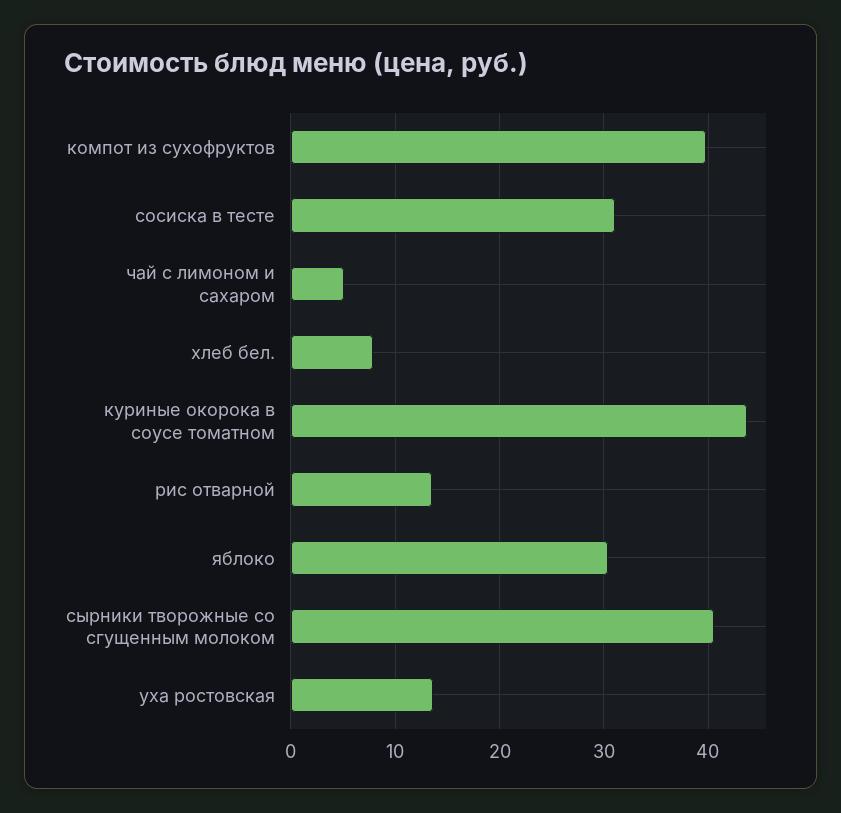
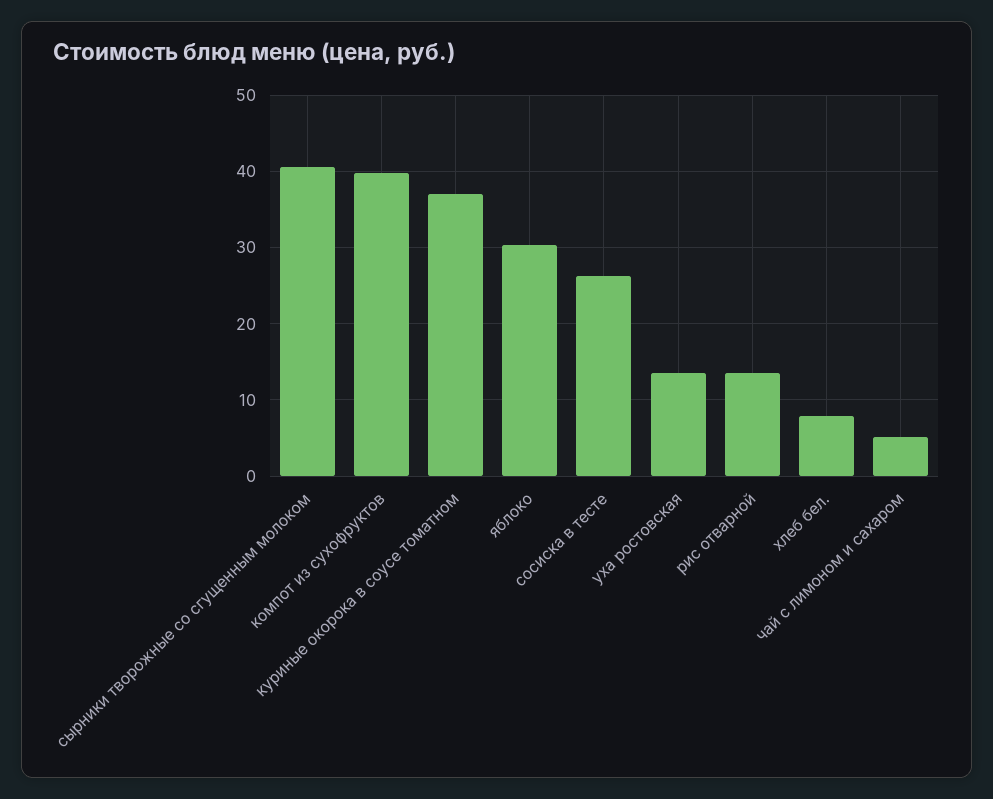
  {
    "компот из сухофруктов": 40,
-   "сосиска в тесте": 31,
+   "сосиска в тесте": 26,
    "чай с лимоном и сахаром": 5,
    "хлеб бел.": 8,
-   "куриные окорока в соусе томатном": 44,
+   "куриные окорока в соусе томатном": 37,
    "рис отварной": 14,
    "яблоко": 30,
    "сырники творожные со сгущенным молоком": 41,
    "уха ростовская": 14
  }

